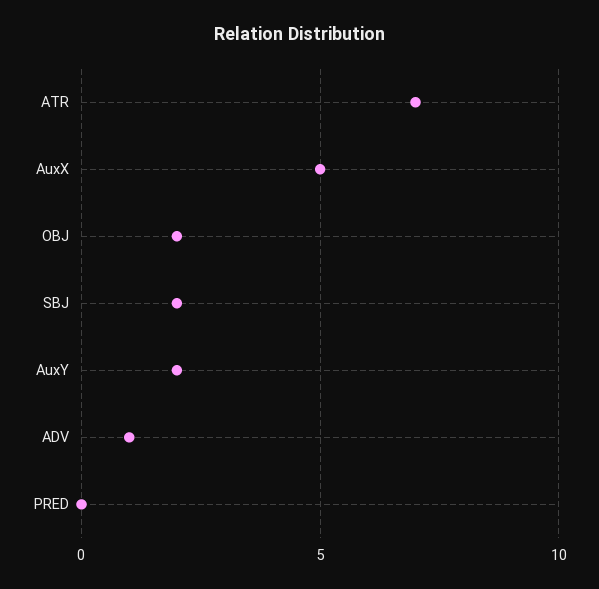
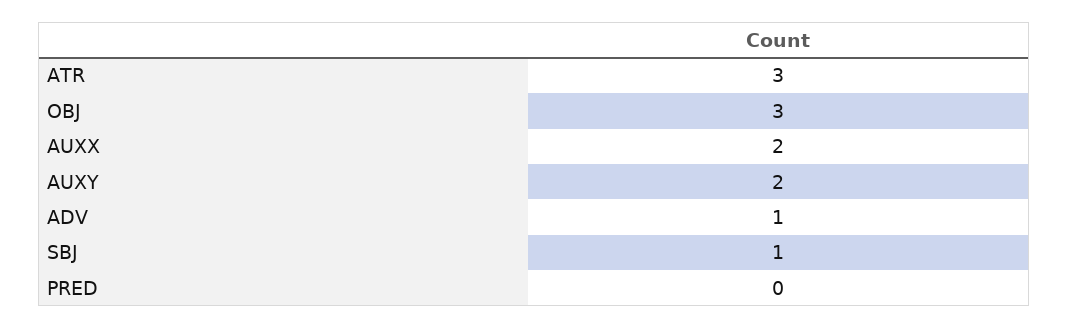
  {
-   "ATR": 7,
+   "ATR": 3,
-   "AuxX": 5,
+   "AuxX": 2,
-   "OBJ": 2,
+   "OBJ": 3,
-   "SBJ": 2,
+   "SBJ": 1,
    "AuxY": 2,
    "ADV": 1,
    "PRED": 0
  }

